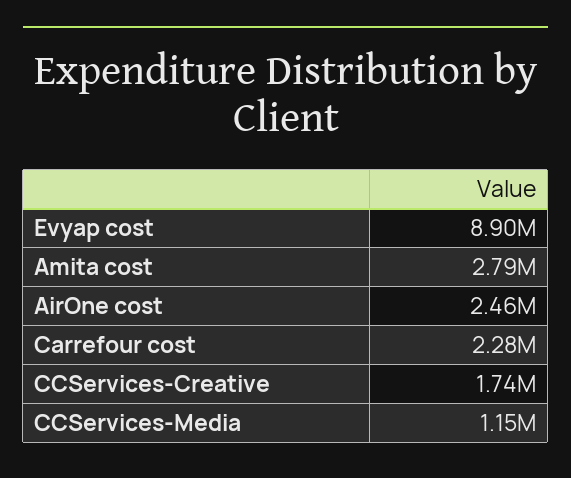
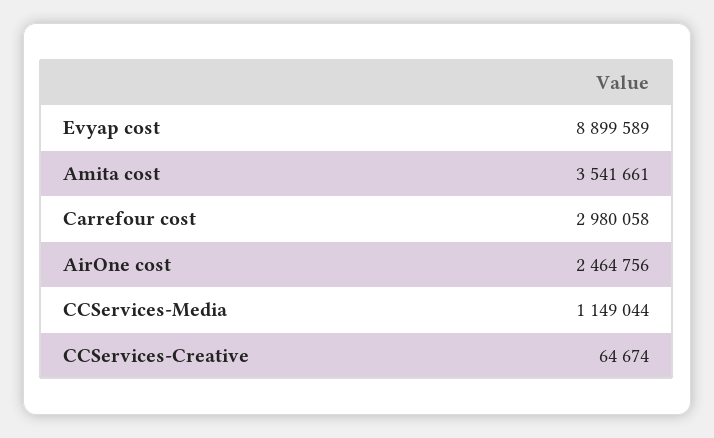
  {
    "Evyap cost": 8899589,
-   "Amita cost": 2790000,
+   "Amita cost": 3541661,
    "AirOne cost": 2464756,
-   "Carrefour cost": 2280000,
+   "Carrefour cost": 2980058,
-   "CCServices-Creative": 1740000,
+   "CCServices-Creative": 64674,
    "CCServices-Media": 1149044
  }

